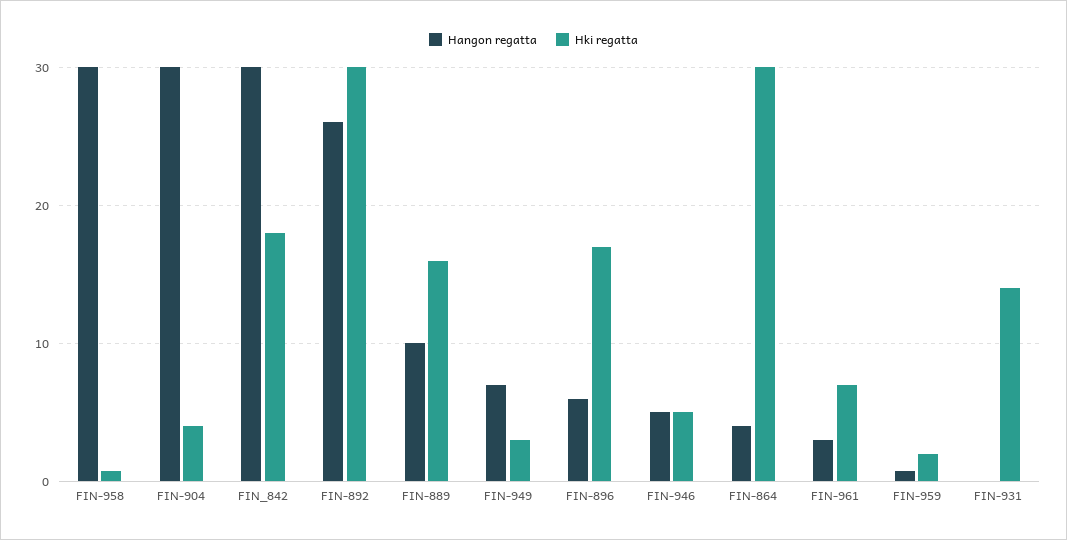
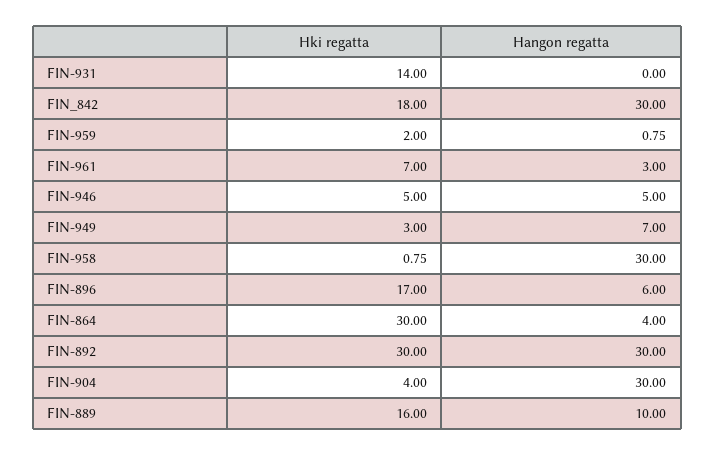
  {
    "Hangon regatta": {
      "FIN-958": 30,
      "FIN-904": 30,
      "FIN_842": 30,
-     "FIN-892": 26,
+     "FIN-892": 30,
      "FIN-889": 10,
      "FIN-949": 7,
      "FIN-896": 6,
      "FIN-946": 5,
      "FIN-864": 4,
      "FIN-961": 3,
      "FIN-959": 0.75,
      "FIN-931": 0
    },
    "Hki regatta": {
      "FIN-958": 0.75,
      "FIN-904": 4,
      "FIN_842": 18,
      "FIN-892": 30,
      "FIN-889": 16,
      "FIN-949": 3,
      "FIN-896": 17,
      "FIN-946": 5,
      "FIN-864": 30,
      "FIN-961": 7,
      "FIN-959": 2,
      "FIN-931": 14
    }
  }

